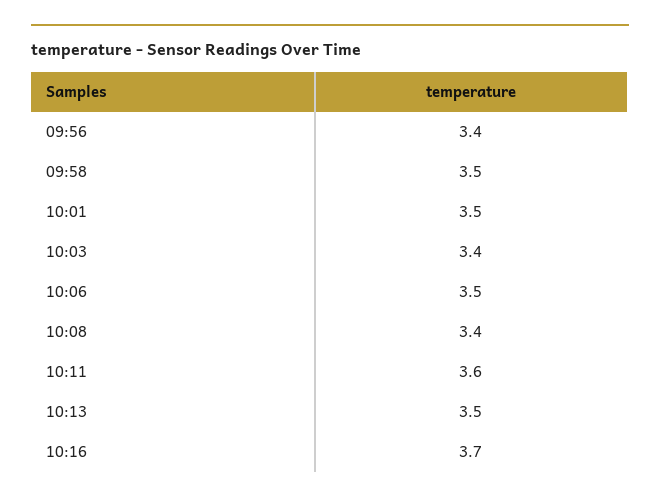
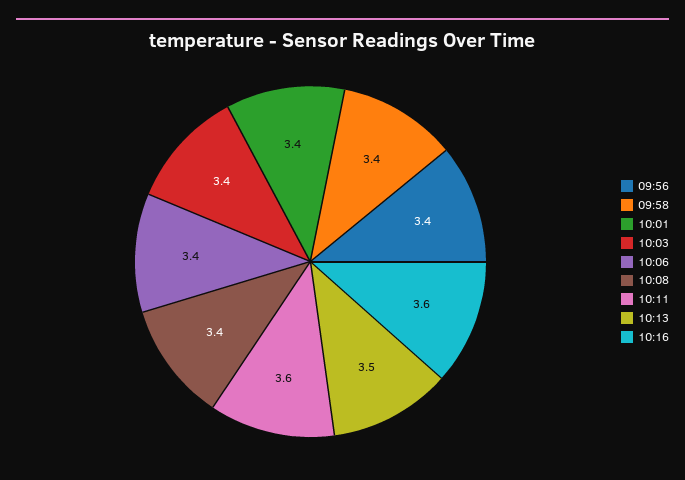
  {
    "09:56": 3.4,
-   "09:58": 3.5,
+   "09:58": 3.4,
-   "10:01": 3.5,
+   "10:01": 3.4,
    "10:03": 3.4,
-   "10:06": 3.5,
+   "10:06": 3.4,
    "10:08": 3.4,
    "10:11": 3.6,
    "10:13": 3.5,
-   "10:16": 3.7
+   "10:16": 3.6
  }

